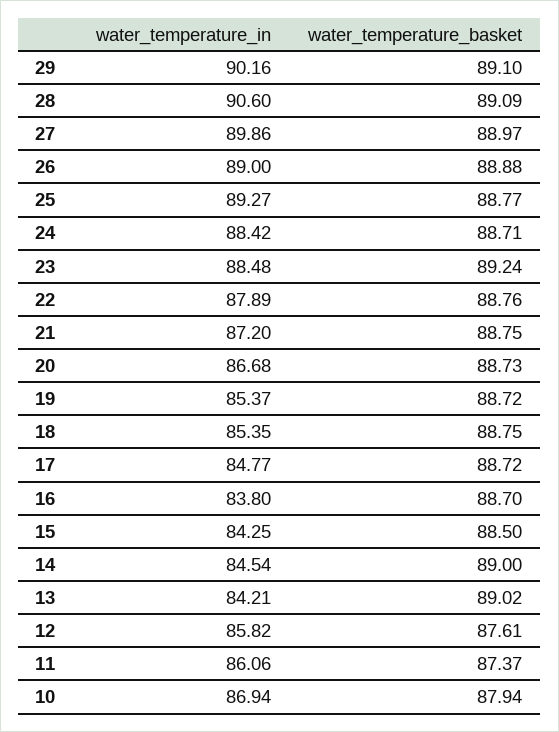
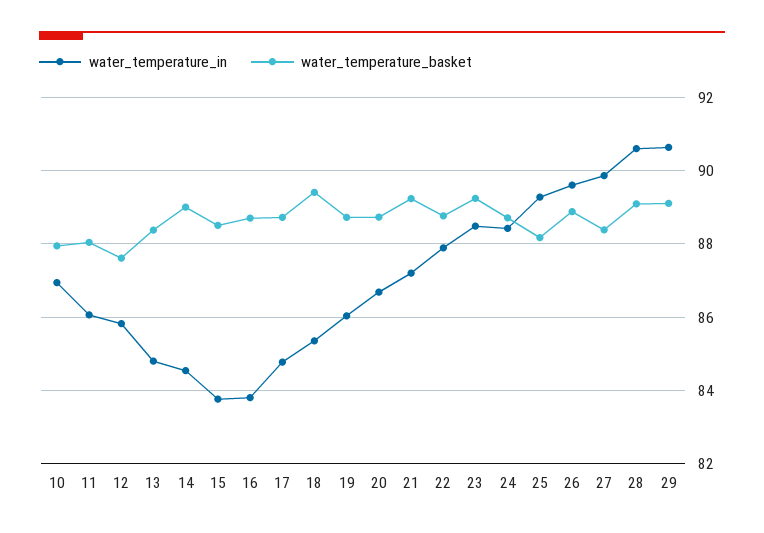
  {
    "water_temperature_in": {
-     "29": 90.16,
+     "29": 90.6,
      "28": 90.6,
      "27": 89.86,
-     "26": 89,
+     "26": 89.6,
      "25": 89.27,
      "24": 88.42,
      "23": 88.48,
      "22": 87.89,
      "21": 87.2,
      "20": 86.68,
-     "19": 85.37,
+     "19": 86,
      "18": 85.35,
      "17": 84.77,
      "16": 83.8,
-     "15": 84.25,
+     "15": 83.8,
      "14": 84.54,
-     "13": 84.21,
+     "13": 84.8,
      "12": 85.82,
      "11": 86.06,
      "10": 86.94
    },
    "water_temperature_basket": {
      "29": 89.1,
      "28": 89.09,
-     "27": 88.97,
+     "27": 88.4,
      "26": 88.88,
-     "25": 88.77,
+     "25": 88.2,
      "24": 88.71,
      "23": 89.24,
      "22": 88.76,
-     "21": 88.75,
+     "21": 89.2,
      "20": 88.73,
      "19": 88.72,
-     "18": 88.75,
+     "18": 89.4,
      "17": 88.72,
      "16": 88.7,
      "15": 88.5,
      "14": 89,
-     "13": 89.02,
+     "13": 88.4,
      "12": 87.61,
-     "11": 87.37,
+     "11": 88,
      "10": 87.94
    }
  }

